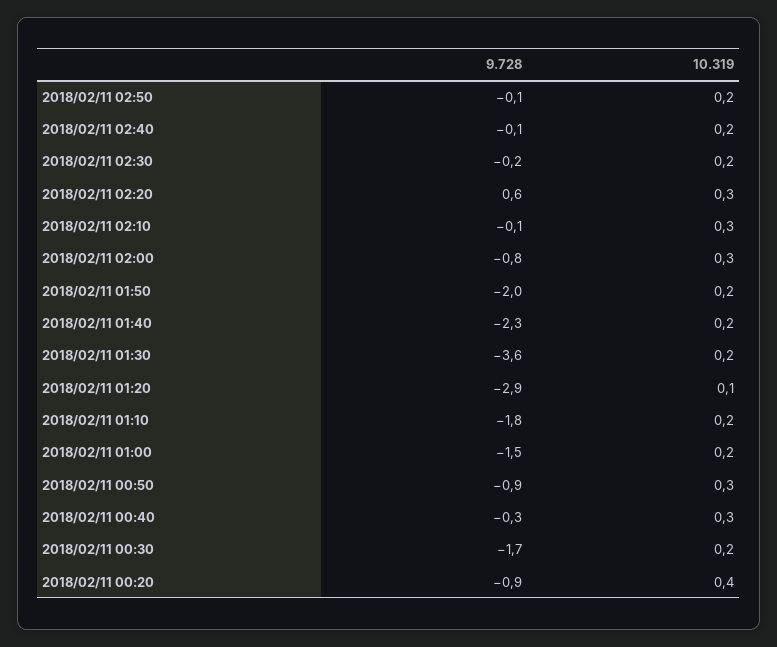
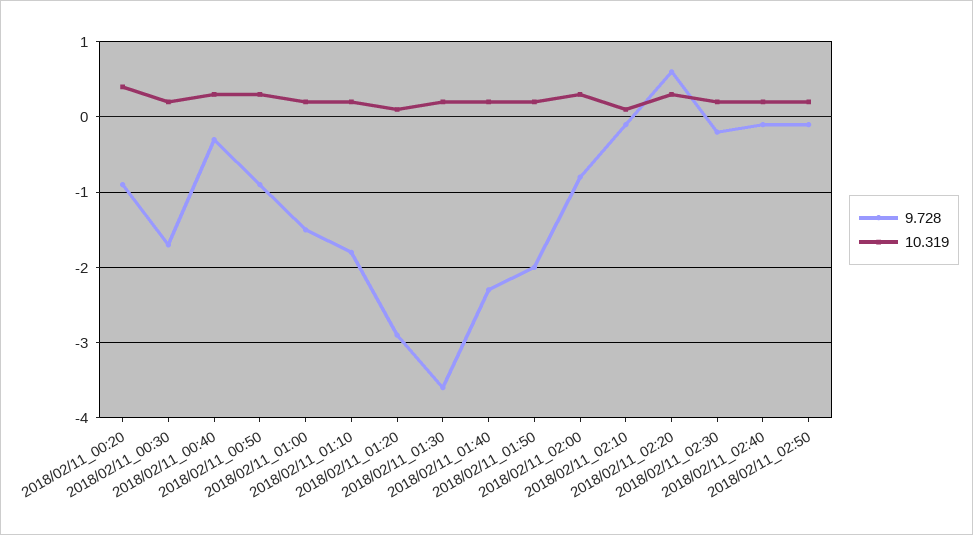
  {
    "9.728": {
      "2018/02/11 02:50": -0.1,
      "2018/02/11 02:40": -0.1,
      "2018/02/11 02:30": -0.2,
      "2018/02/11 02:20": 0.6,
      "2018/02/11 02:10": -0.1,
      "2018/02/11 02:00": -0.8,
      "2018/02/11 01:50": -2,
      "2018/02/11 01:40": -2.3,
      "2018/02/11 01:30": -3.6,
      "2018/02/11 01:20": -2.9,
      "2018/02/11 01:10": -1.8,
      "2018/02/11 01:00": -1.5,
      "2018/02/11 00:50": -0.9,
      "2018/02/11 00:40": -0.3,
      "2018/02/11 00:30": -1.7,
      "2018/02/11 00:20": -0.9
    },
    "10.319": {
      "2018/02/11 02:50": 0.2,
      "2018/02/11 02:40": 0.2,
      "2018/02/11 02:30": 0.2,
      "2018/02/11 02:20": 0.3,
-     "2018/02/11 02:10": 0.3,
+     "2018/02/11 02:10": 0.1,
      "2018/02/11 02:00": 0.3,
      "2018/02/11 01:50": 0.2,
      "2018/02/11 01:40": 0.2,
      "2018/02/11 01:30": 0.2,
      "2018/02/11 01:20": 0.1,
      "2018/02/11 01:10": 0.2,
      "2018/02/11 01:00": 0.2,
      "2018/02/11 00:50": 0.3,
      "2018/02/11 00:40": 0.3,
      "2018/02/11 00:30": 0.2,
      "2018/02/11 00:20": 0.4
    }
  }

